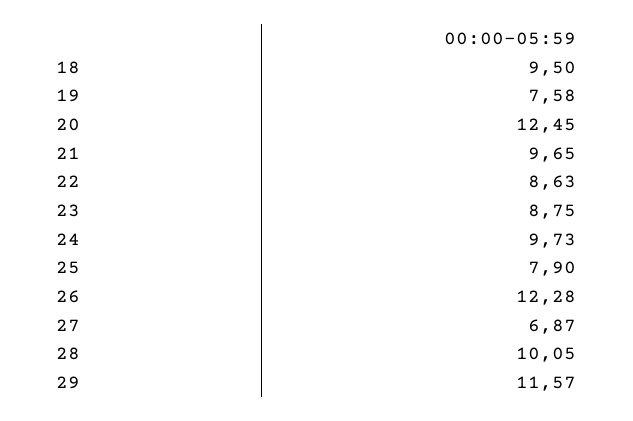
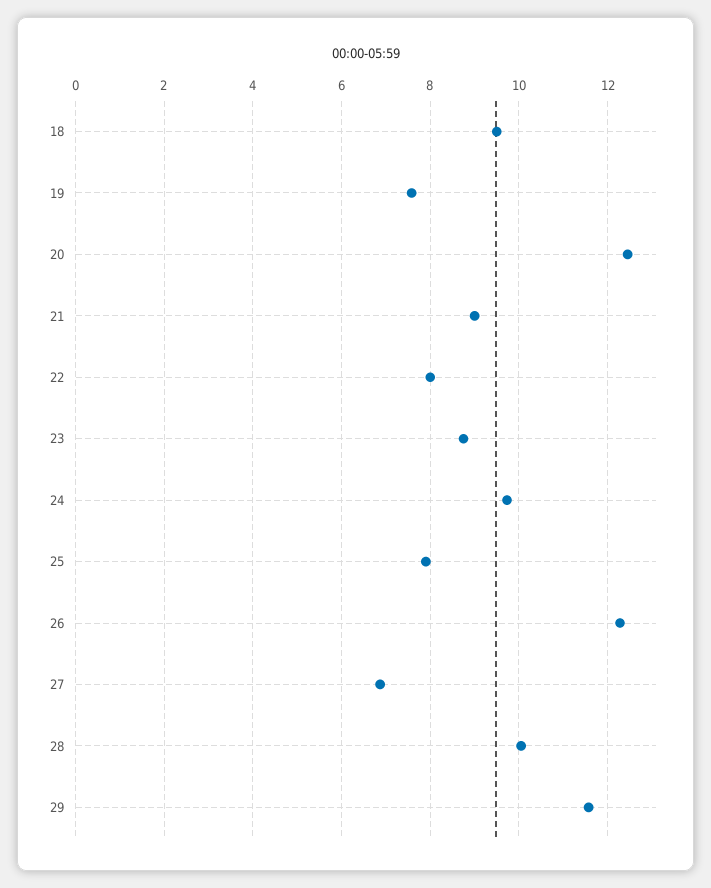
  {
    "18": 9.5,
    "19": 7.58,
    "20": 12.45,
-   "21": 9.65,
+   "21": 9,
-   "22": 8.63,
+   "22": 8,
    "23": 8.75,
    "24": 9.73,
    "25": 7.9,
    "26": 12.28,
    "27": 6.87,
    "28": 10.05,
    "29": 11.57
  }

